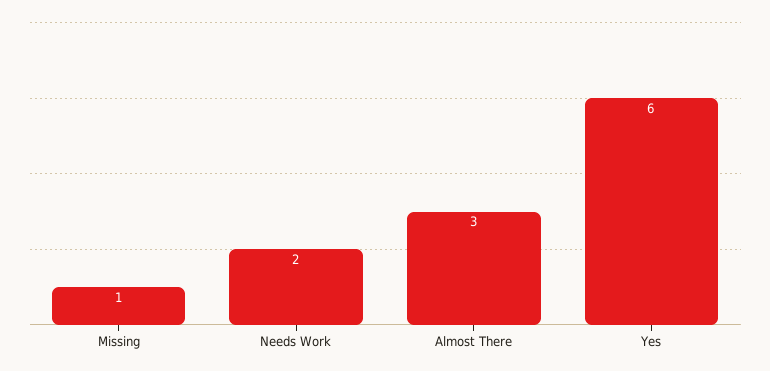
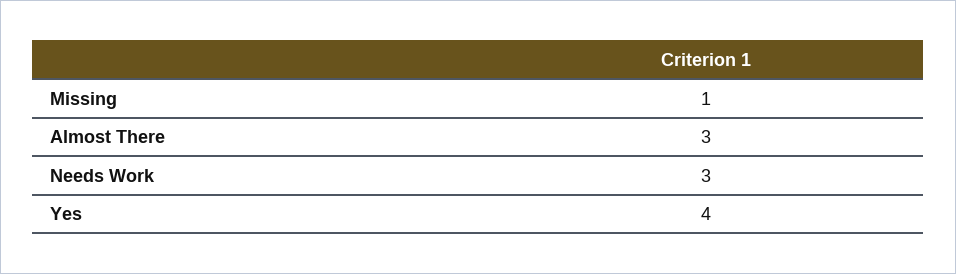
  {
    "Missing": 1,
-   "Needs Work": 2,
+   "Needs Work": 3,
    "Almost There": 3,
-   "Yes": 6
+   "Yes": 4
  }

